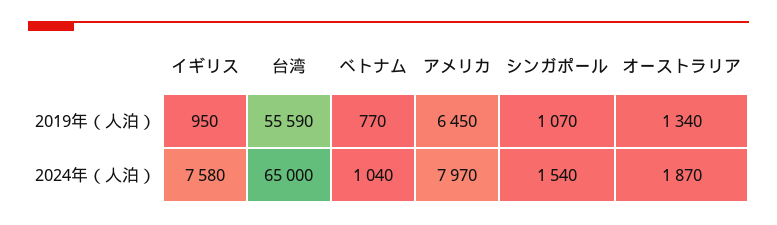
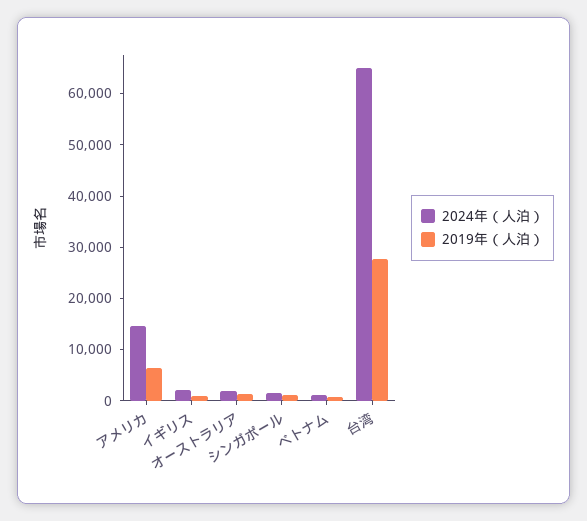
  {
    "2019年（人泊）": {
      "イギリス": 950,
-     "台湾": 55590,
+     "台湾": 28000,
      "ベトナム": 770,
      "アメリカ": 6450,
      "シンガポール": 1070,
      "オーストラリア": 1340
    },
    "2024年（人泊）": {
-     "イギリス": 7580,
+     "イギリス": 2000,
      "台湾": 65000,
      "ベトナム": 1040,
-     "アメリカ": 7970,
+     "アメリカ": 14000,
      "シンガポール": 1540,
      "オーストラリア": 1870
    }
  }

